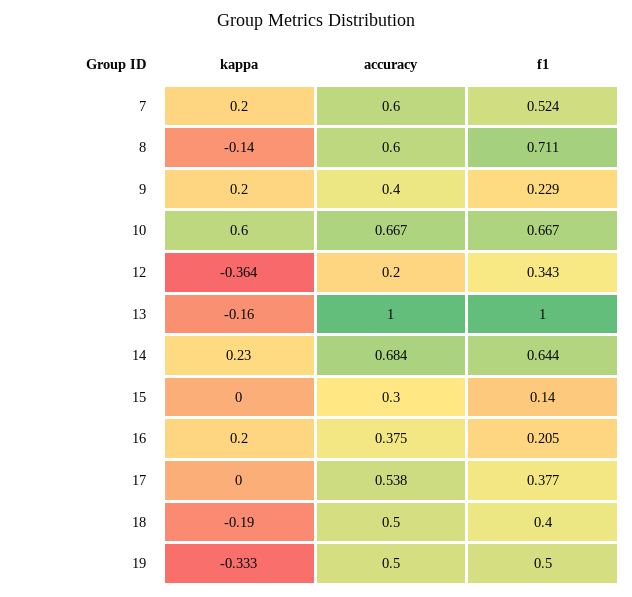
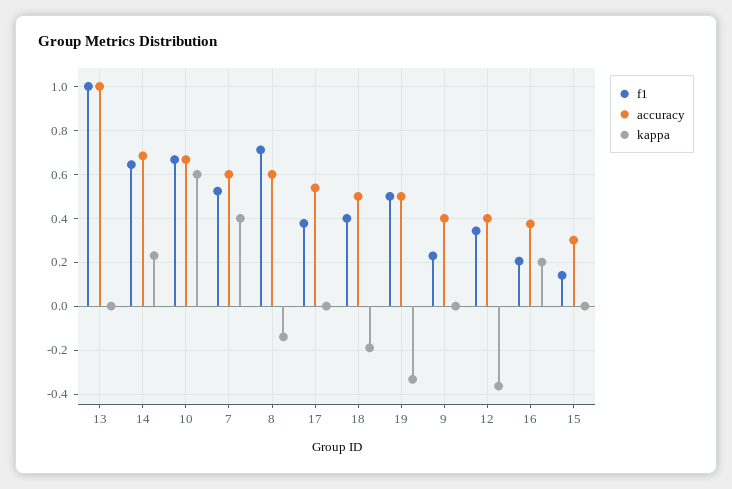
  {
    "kappa": {
-     "7": 0.2,
+     "7": 0.4,
      "8": -0.14,
-     "9": 0.2,
+     "9": 0,
      "10": 0.6,
      "12": -0.364,
-     "13": -0.16,
+     "13": 0,
      "14": 0.23,
      "15": 0,
      "16": 0.2,
      "17": 0,
      "18": -0.19,
      "19": -0.333
    },
    "accuracy": {
      "7": 0.6,
      "8": 0.6,
      "9": 0.4,
      "10": 0.667,
-     "12": 0.2,
+     "12": 0.4,
      "13": 1,
      "14": 0.684,
      "15": 0.3,
      "16": 0.375,
      "17": 0.538,
      "18": 0.5,
      "19": 0.5
    },
    "f1": {
      "7": 0.524,
      "8": 0.711,
      "9": 0.229,
      "10": 0.667,
      "12": 0.343,
      "13": 1,
      "14": 0.644,
      "15": 0.14,
      "16": 0.205,
      "17": 0.377,
      "18": 0.4,
      "19": 0.5
    }
  }

